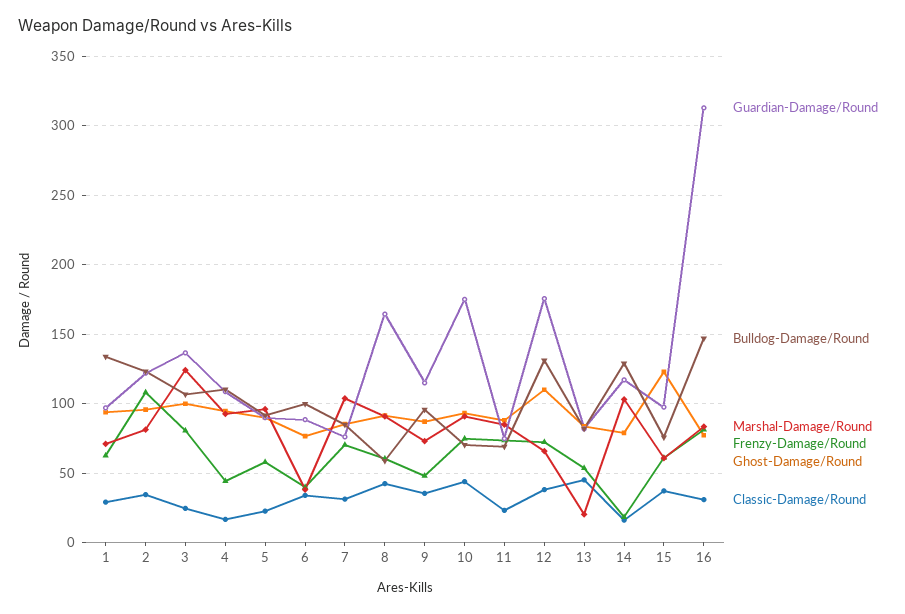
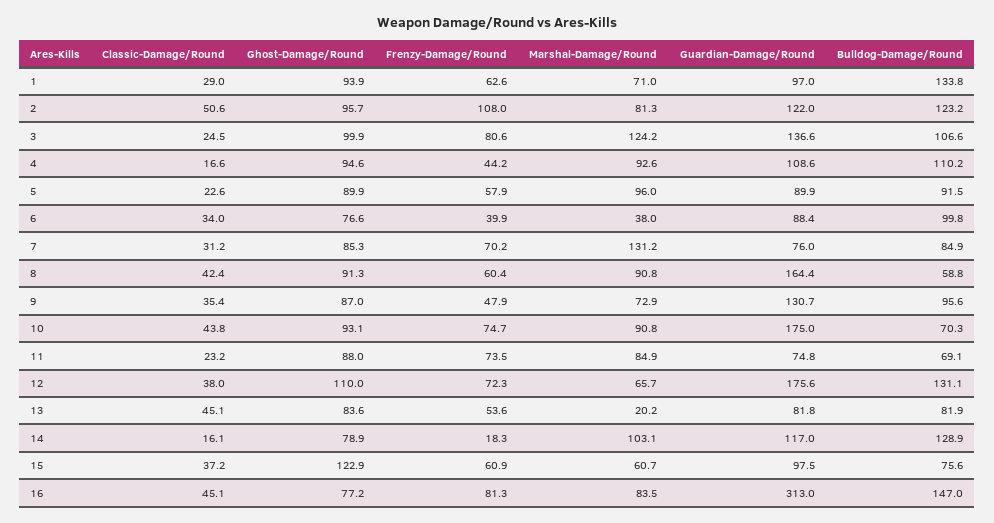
  {
    "Guardian-Damage/Round": {
      "1": 97,
      "2": 122,
      "3": 136.6,
      "4": 108.6,
      "5": 89.9,
      "6": 88.4,
      "7": 76,
      "8": 164.4,
-     "9": 115,
+     "9": 130.7,
      "10": 175,
      "11": 74.8,
      "12": 175.6,
      "13": 81.8,
      "14": 117,
      "15": 97.5,
      "16": 313
    },
    "Bulldog-Damage/Round": {
      "1": 133.8,
      "2": 123.2,
      "3": 106.6,
      "4": 110.2,
      "5": 91.5,
      "6": 99.8,
      "7": 84.9,
      "8": 58.8,
      "9": 95.6,
      "10": 70.3,
      "11": 69.1,
      "12": 131.1,
      "13": 81.9,
      "14": 128.9,
      "15": 75.6,
      "16": 147
    },
    "Marshal-Damage/Round": {
      "1": 71,
      "2": 81.3,
      "3": 124.2,
      "4": 92.6,
      "5": 96,
      "6": 38,
-     "7": 105,
+     "7": 131.2,
      "8": 90.8,
      "9": 72.9,
      "10": 90.8,
      "11": 84.9,
      "12": 65.7,
      "13": 20.2,
      "14": 103.1,
      "15": 60.7,
      "16": 83.5
    },
    "Frenzy-Damage/Round": {
      "1": 62.6,
      "2": 108,
      "3": 80.6,
      "4": 44.2,
      "5": 57.9,
      "6": 39.9,
      "7": 70.2,
      "8": 60.4,
      "9": 47.9,
      "10": 74.7,
      "11": 73.5,
      "12": 72.3,
      "13": 53.6,
      "14": 18.3,
      "15": 60.9,
      "16": 81.3
    },
    "Ghost-Damage/Round": {
      "1": 93.9,
      "2": 95.7,
      "3": 99.9,
      "4": 94.6,
      "5": 89.9,
      "6": 76.6,
      "7": 85.3,
      "8": 91.3,
      "9": 87,
      "10": 93.1,
      "11": 88,
      "12": 110,
      "13": 83.6,
      "14": 78.9,
      "15": 122.9,
      "16": 77.2
    },
    "Classic-Damage/Round": {
      "1": 29,
-     "2": 35,
+     "2": 50.6,
      "3": 24.5,
      "4": 16.6,
      "5": 22.6,
      "6": 34,
      "7": 31.2,
      "8": 42.4,
      "9": 35.4,
      "10": 43.8,
      "11": 23.2,
      "12": 38,
      "13": 45.1,
      "14": 16.1,
      "15": 37.2,
-     "16": 30
+     "16": 45.1
    }
  }

